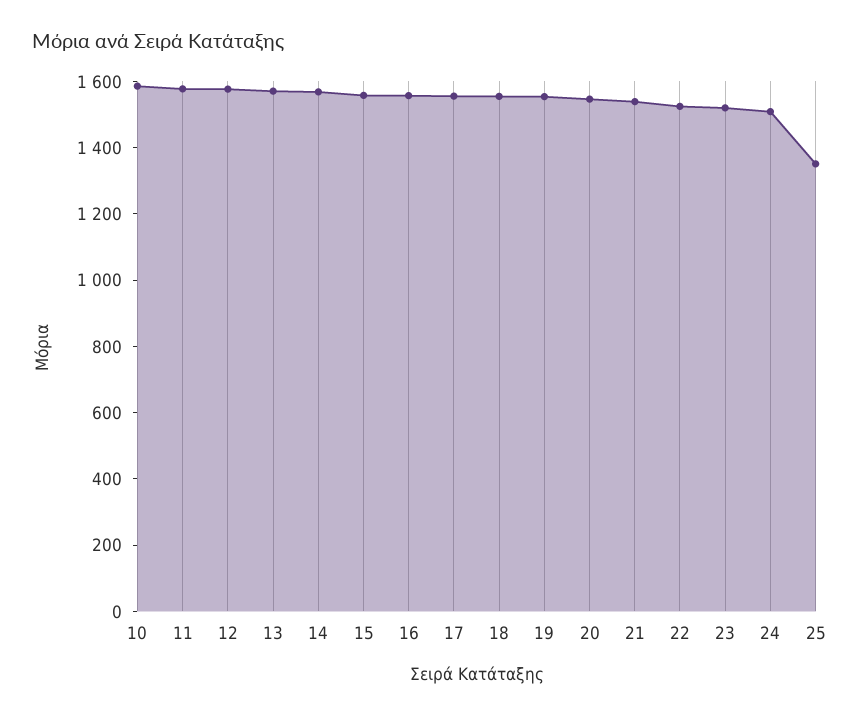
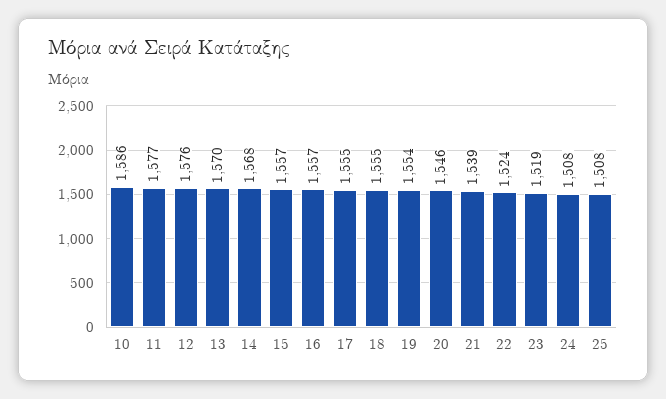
  {
    "10": 1586,
    "11": 1577,
    "12": 1576,
    "13": 1570,
    "14": 1568,
    "15": 1557,
    "16": 1557,
    "17": 1555,
    "18": 1555,
    "19": 1554,
    "20": 1546,
    "21": 1539,
    "22": 1524,
    "23": 1519,
    "24": 1508,
-   "25": 1350
+   "25": 1508
  }

